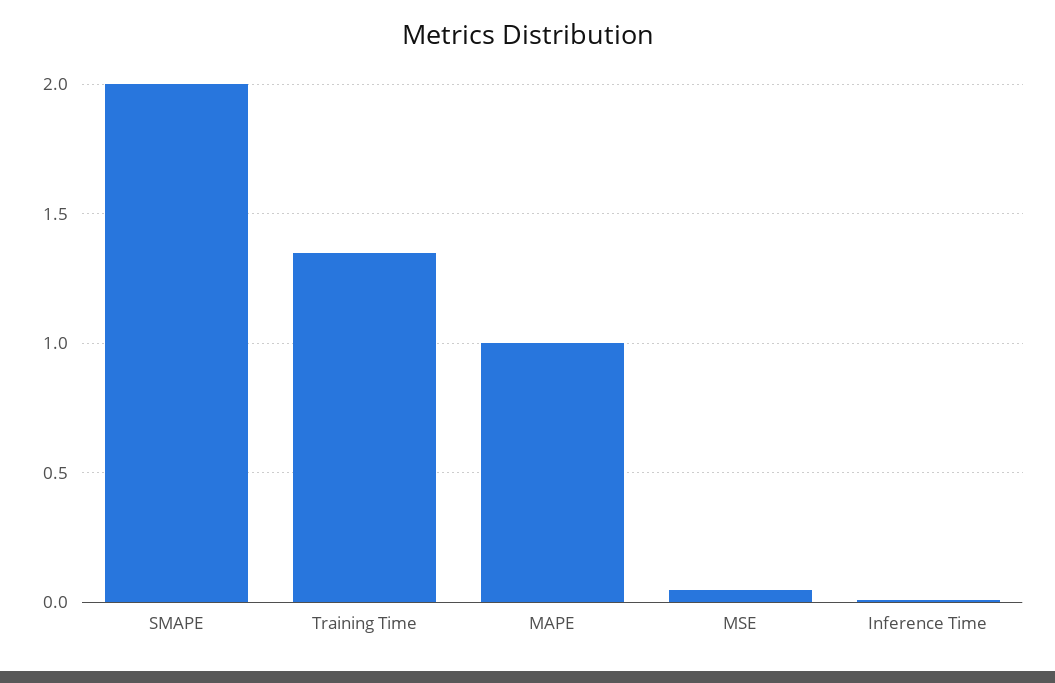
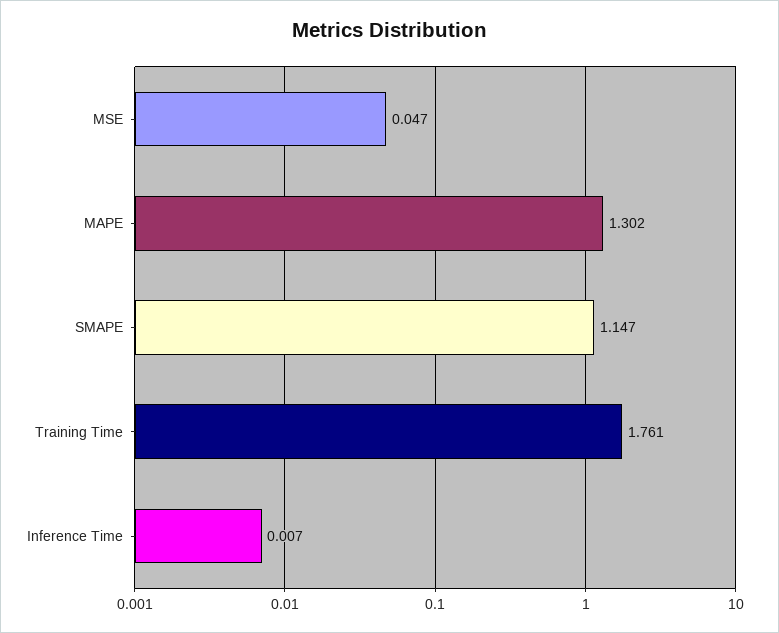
  {
-   "SMAPE": 2,
+   "SMAPE": 1.147,
-   "Training Time": 1.35,
+   "Training Time": 1.761,
-   "MAPE": 1,
+   "MAPE": 1.302,
    "MSE": 0.047,
    "Inference Time": 0.007
  }

